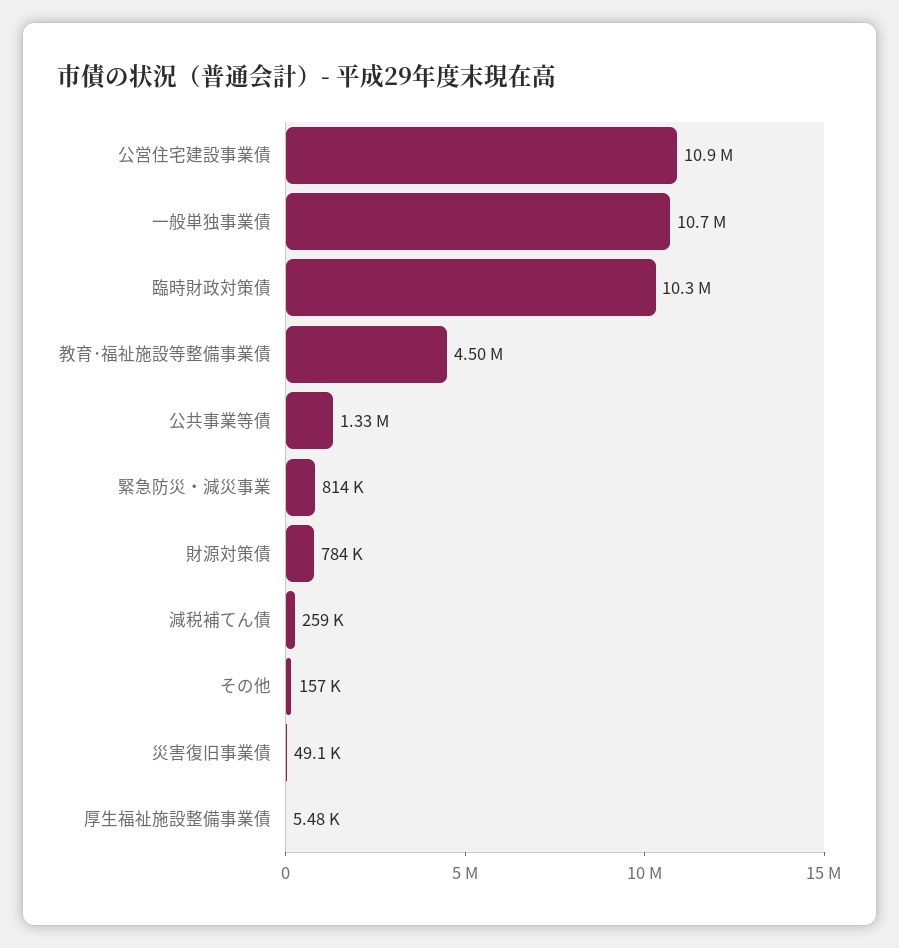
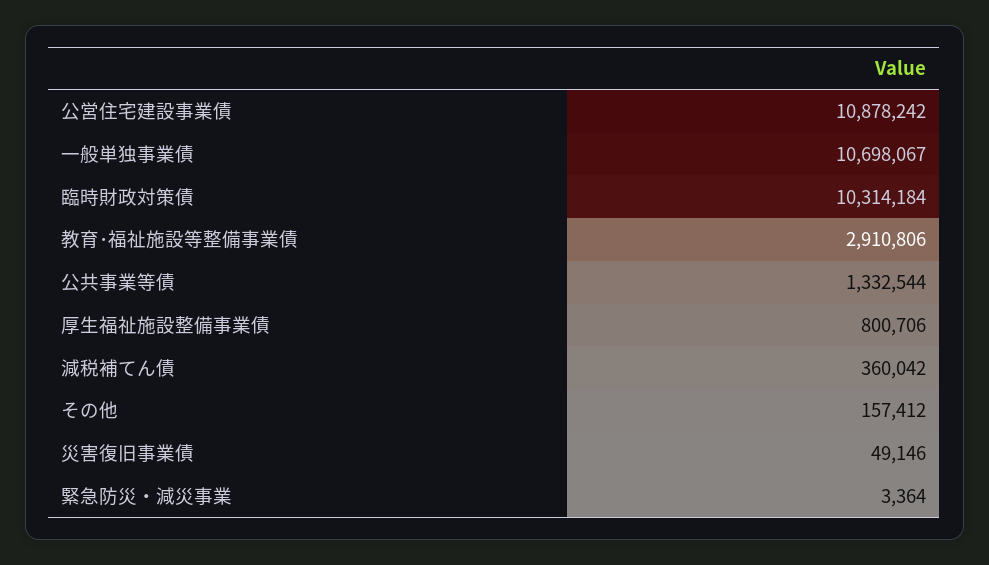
  {
    "公営住宅建設事業債": 10878242,
    "一般単独事業債": 10698067,
    "臨時財政対策債": 10314184,
-   "教育･福祉施設等整備事業債": 4500000,
+   "教育･福祉施設等整備事業債": 2910806,
    "公共事業等債": 1332544,
-   "緊急防災・減災事業": 814000,
+   "緊急防災・減災事業": 3364,
-   "財源対策債": 784000,
-   "減税補てん債": 259000,
+   "減税補てん債": 360042,
    "その他": 157412,
    "災害復旧事業債": 49146,
-   "厚生福祉施設整備事業債": 5480
+   "厚生福祉施設整備事業債": 800706
  }

